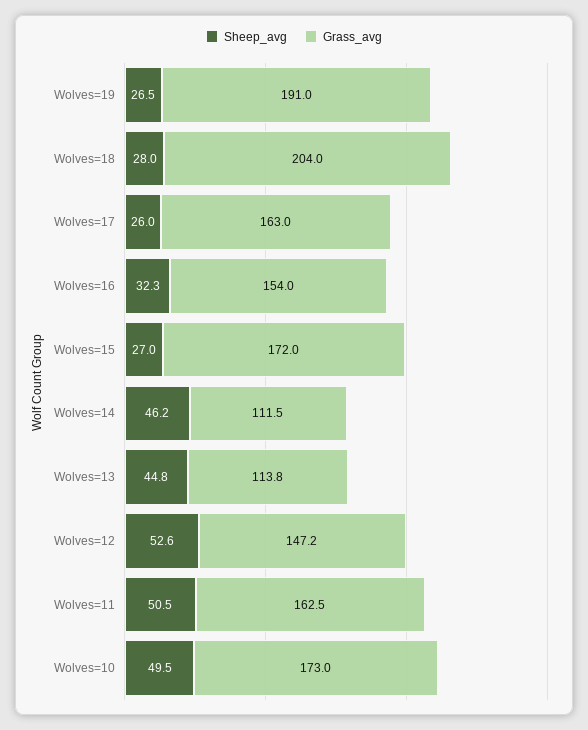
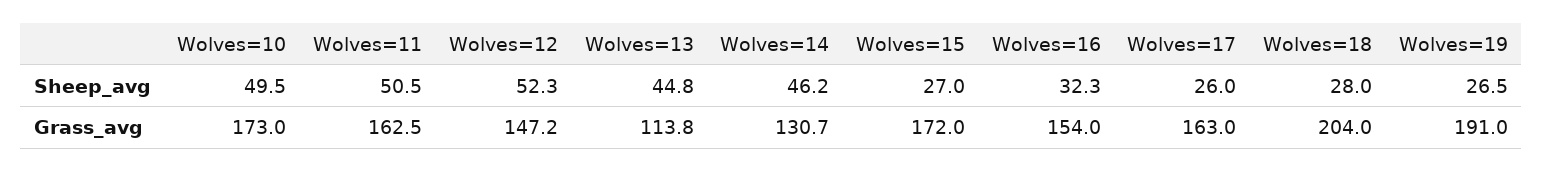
  {
    "Sheep_avg": {
      "Wolves=19": 26.5,
      "Wolves=18": 28,
      "Wolves=17": 26,
      "Wolves=16": 32.3,
      "Wolves=15": 27,
      "Wolves=14": 46.2,
      "Wolves=13": 44.8,
-     "Wolves=12": 52.6,
+     "Wolves=12": 52.3,
      "Wolves=11": 50.5,
      "Wolves=10": 49.5
    },
    "Grass_avg": {
      "Wolves=19": 191,
      "Wolves=18": 204,
      "Wolves=17": 163,
      "Wolves=16": 154,
      "Wolves=15": 172,
-     "Wolves=14": 111.5,
+     "Wolves=14": 130.7,
      "Wolves=13": 113.8,
      "Wolves=12": 147.2,
      "Wolves=11": 162.5,
      "Wolves=10": 173
    }
  }

